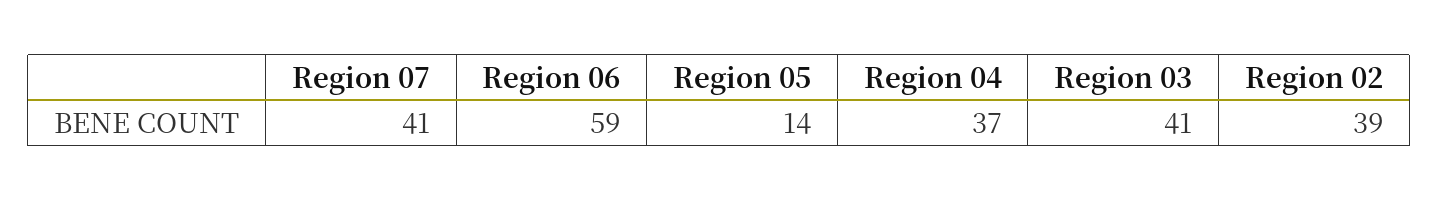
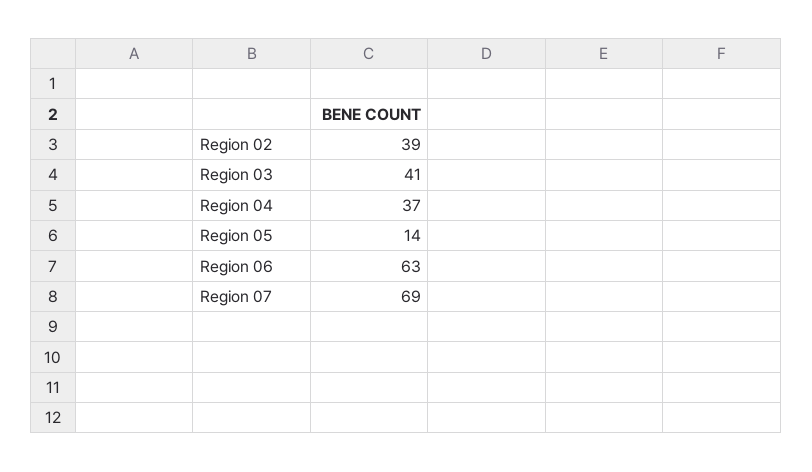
  {
-   "Region 07": 41,
+   "Region 07": 69,
-   "Region 06": 59,
+   "Region 06": 63,
    "Region 05": 14,
    "Region 04": 37,
    "Region 03": 41,
    "Region 02": 39
  }

